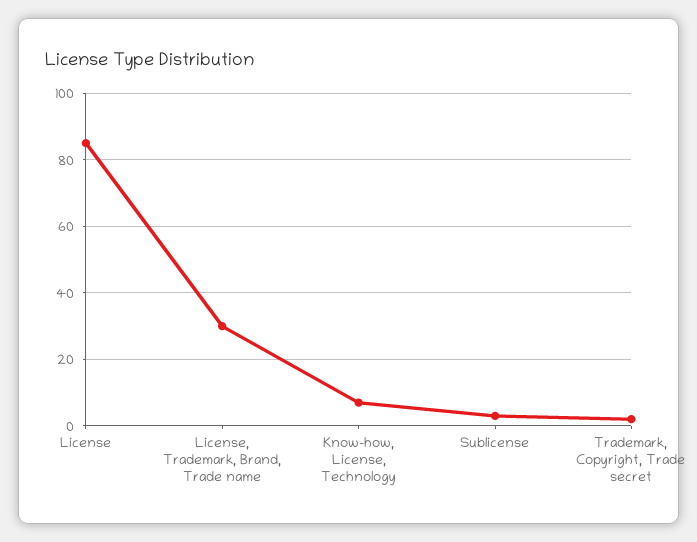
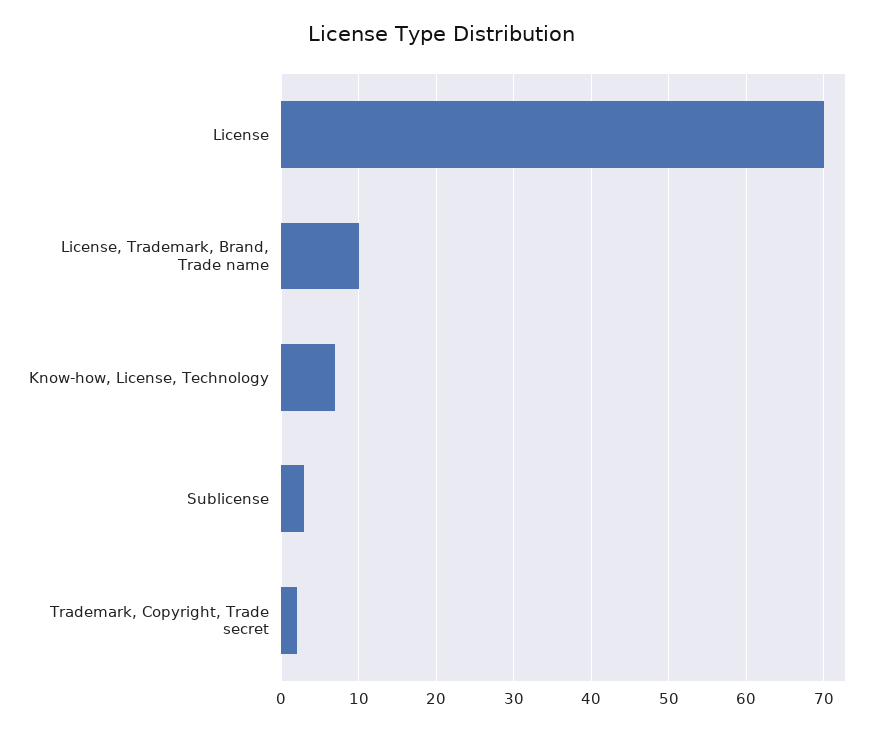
  {
-   "License": 85,
+   "License": 70,
-   "License, Trademark, Brand, Trade name": 30,
+   "License, Trademark, Brand, Trade name": 10,
    "Know-how, License, Technology": 7,
    "Sublicense": 3,
    "Trademark, Copyright, Trade secret": 2
  }

